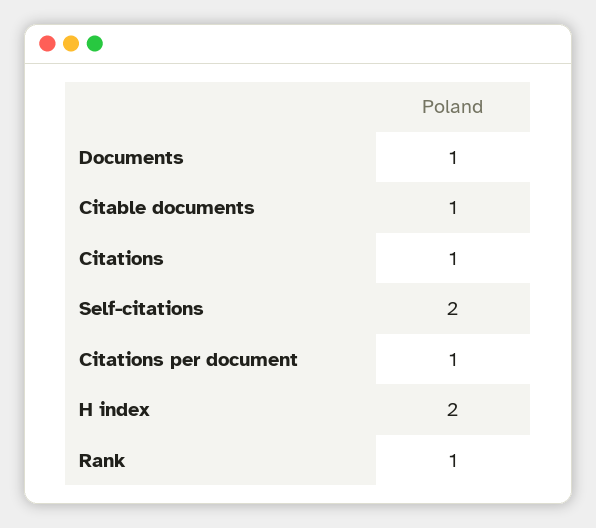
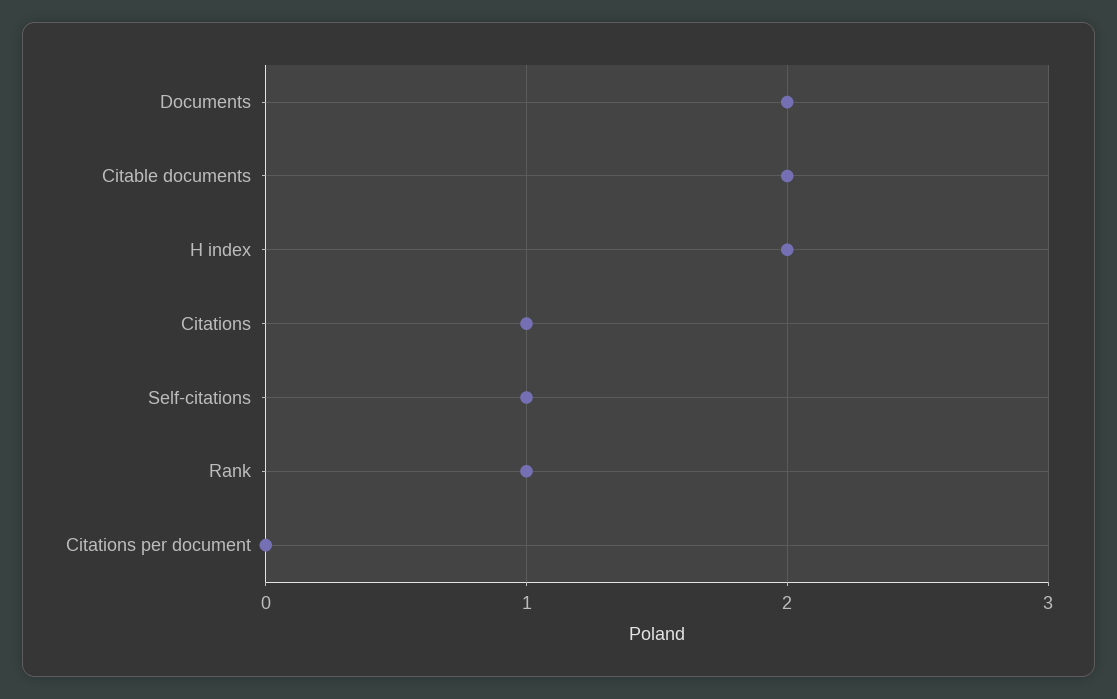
  {
-   "Documents": 1,
+   "Documents": 2,
-   "Citable documents": 1,
+   "Citable documents": 2,
    "Citations": 1,
-   "Self-citations": 2,
+   "Self-citations": 1,
-   "Citations per document": 1,
+   "Citations per document": 0,
    "H index": 2,
    "Rank": 1
  }

